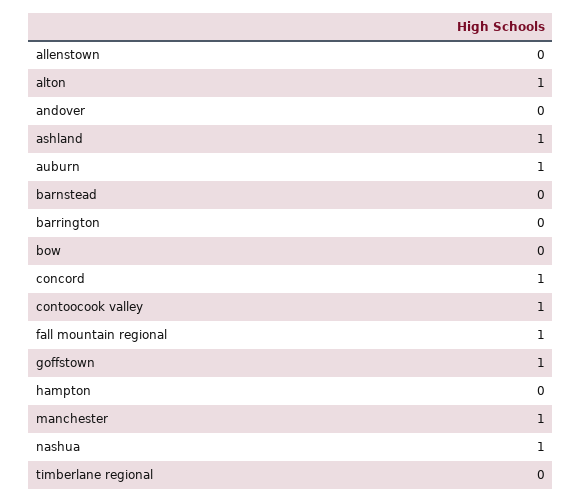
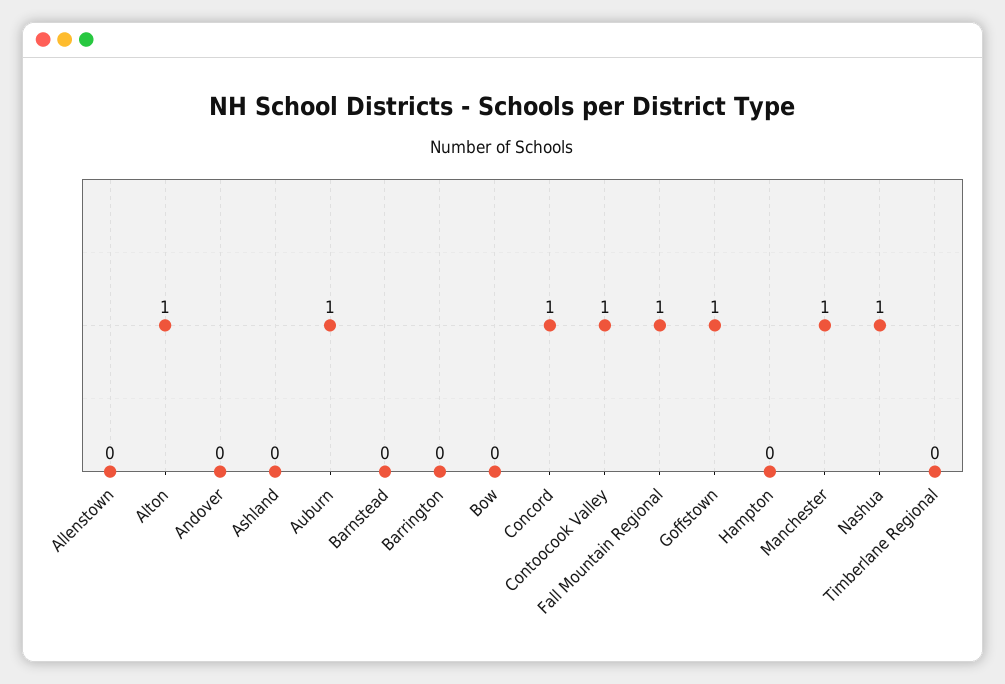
  {
    "allenstown": 0,
    "alton": 1,
    "andover": 0,
-   "ashland": 1,
+   "ashland": 0,
    "auburn": 1,
    "barnstead": 0,
    "barrington": 0,
    "bow": 0,
    "concord": 1,
    "contoocook valley": 1,
    "fall mountain regional": 1,
    "goffstown": 1,
    "hampton": 0,
    "manchester": 1,
    "nashua": 1,
    "timberlane regional": 0
  }

